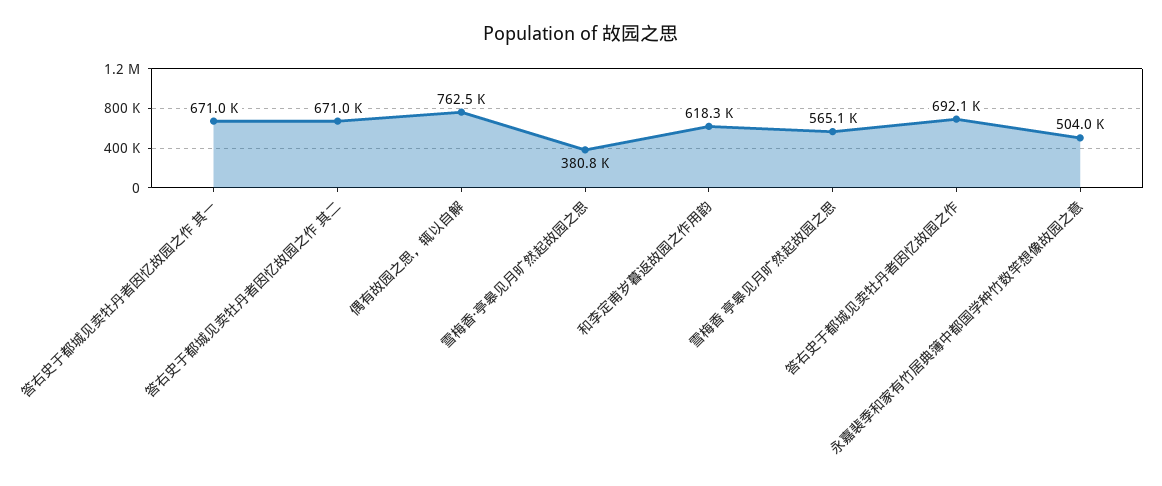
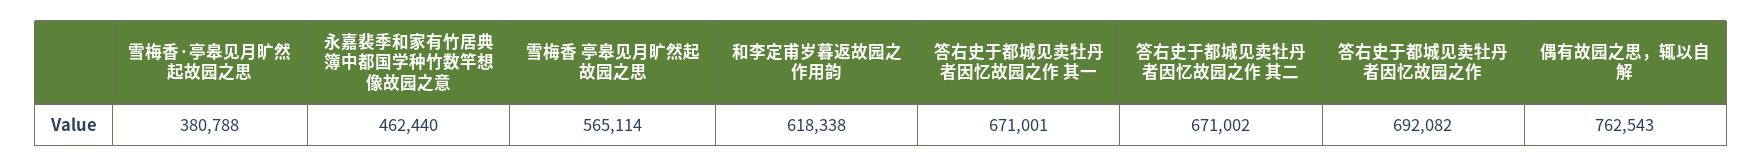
  {
    "答右史于都城见卖牡丹者因忆故园之作 其一": 671001,
    "答右史于都城见卖牡丹者因忆故园之作 其二": 671002,
    "偶有故园之思，辄以自解": 762543,
    "雪梅香·亭皋见月旷然起故园之思": 380788,
    "和李定甫岁暮返故园之作用韵": 618338,
    "雪梅香 亭皋见月旷然起故园之思": 565114,
    "答右史于都城见卖牡丹者因忆故园之作": 692082,
-   "永嘉裴季和家有竹居典簿中都国学种竹数竿想像故园之意": 504000
+   "永嘉裴季和家有竹居典簿中都国学种竹数竿想像故园之意": 462440
  }

